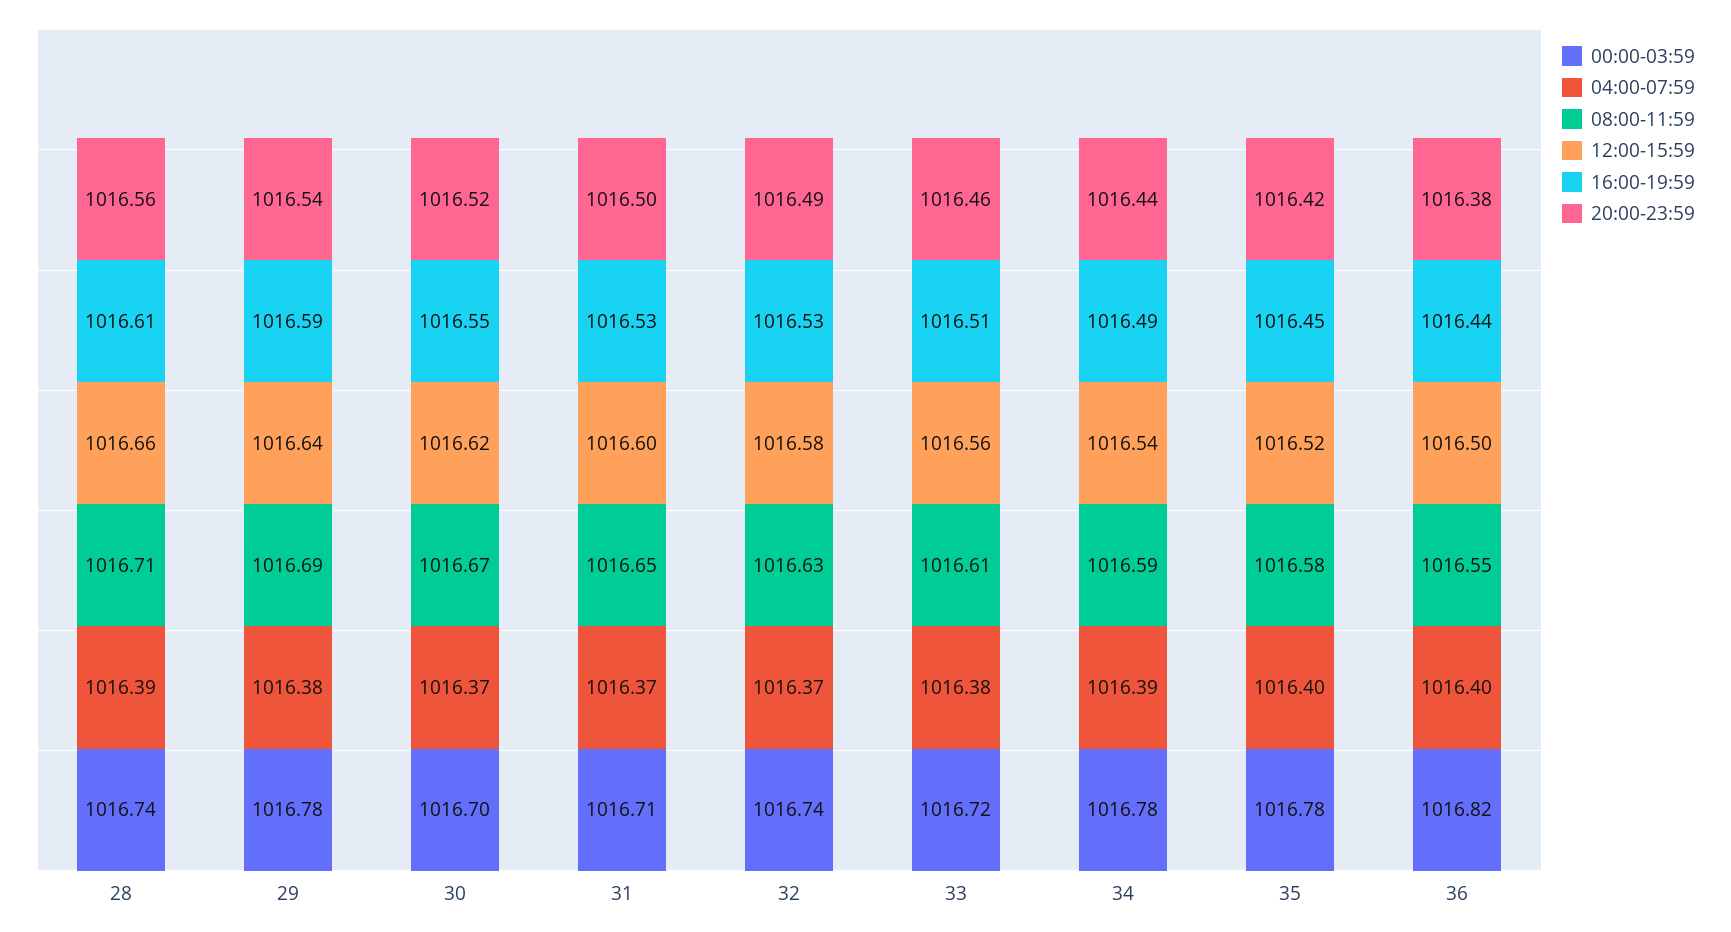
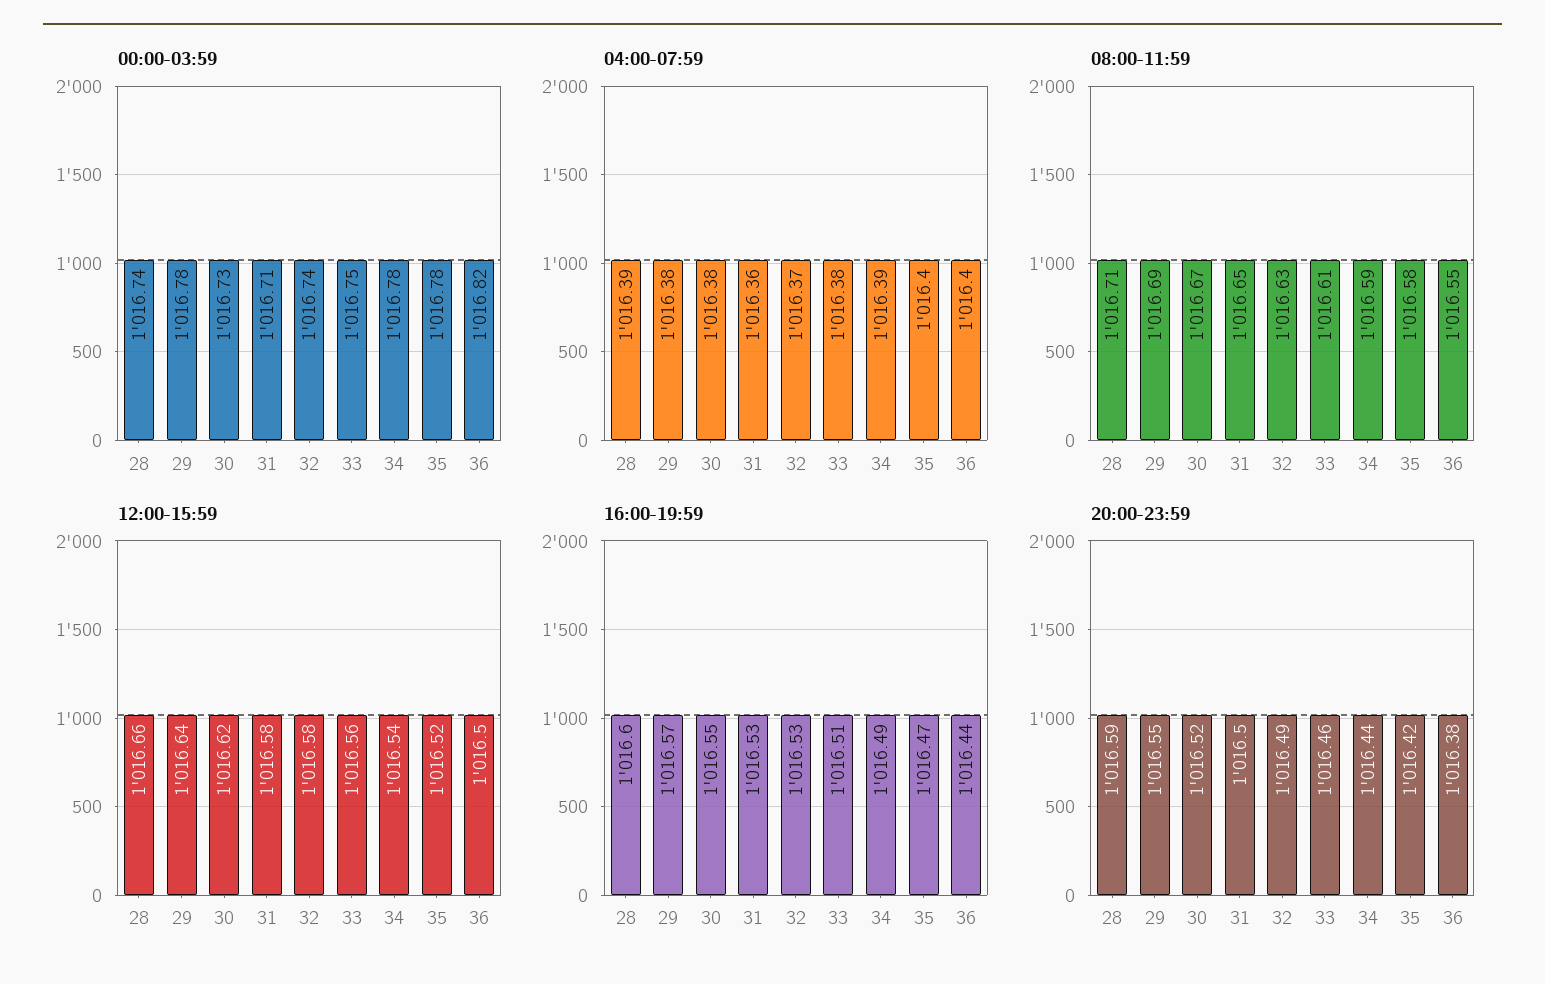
  {
    "00:00-03:59": {
      "28": 1016.74,
      "29": 1016.78,
-     "30": 1016.7,
+     "30": 1016.73,
      "31": 1016.71,
      "32": 1016.74,
-     "33": 1016.72,
+     "33": 1016.75,
      "34": 1016.78,
      "35": 1016.78,
      "36": 1016.82
    },
    "04:00-07:59": {
      "28": 1016.39,
      "29": 1016.38,
-     "30": 1016.37,
+     "30": 1016.38,
-     "31": 1016.37,
+     "31": 1016.36,
      "32": 1016.37,
      "33": 1016.38,
      "34": 1016.39,
      "35": 1016.4,
      "36": 1016.4
    },
    "08:00-11:59": {
      "28": 1016.71,
      "29": 1016.69,
      "30": 1016.67,
      "31": 1016.65,
      "32": 1016.63,
      "33": 1016.61,
      "34": 1016.59,
      "35": 1016.58,
      "36": 1016.55
    },
    "12:00-15:59": {
      "28": 1016.66,
      "29": 1016.64,
      "30": 1016.62,
-     "31": 1016.6,
+     "31": 1016.58,
      "32": 1016.58,
      "33": 1016.56,
      "34": 1016.54,
      "35": 1016.52,
      "36": 1016.5
    },
    "16:00-19:59": {
-     "28": 1016.61,
+     "28": 1016.6,
-     "29": 1016.59,
+     "29": 1016.57,
      "30": 1016.55,
      "31": 1016.53,
      "32": 1016.53,
      "33": 1016.51,
      "34": 1016.49,
-     "35": 1016.45,
+     "35": 1016.47,
      "36": 1016.44
    },
    "20:00-23:59": {
-     "28": 1016.56,
+     "28": 1016.59,
-     "29": 1016.54,
+     "29": 1016.55,
      "30": 1016.52,
      "31": 1016.5,
      "32": 1016.49,
      "33": 1016.46,
      "34": 1016.44,
      "35": 1016.42,
      "36": 1016.38
    }
  }

